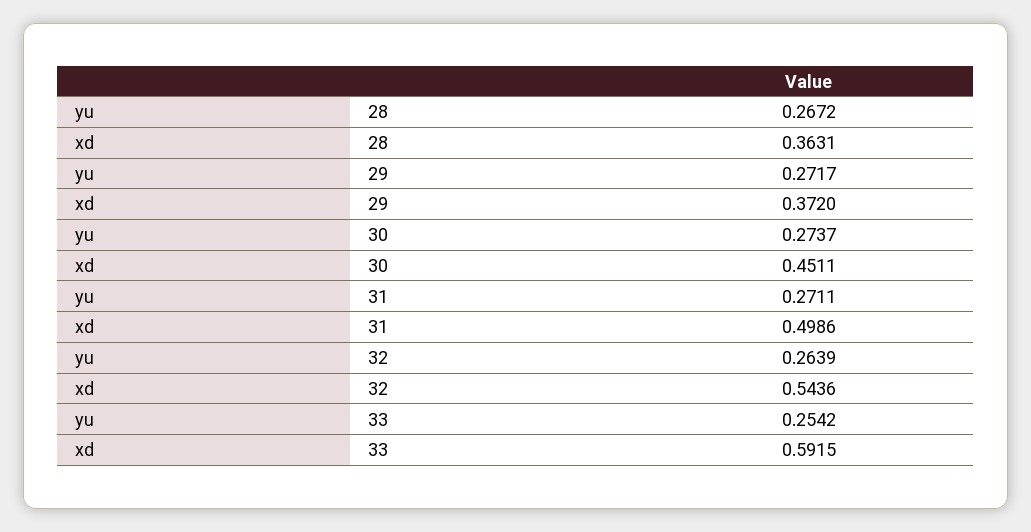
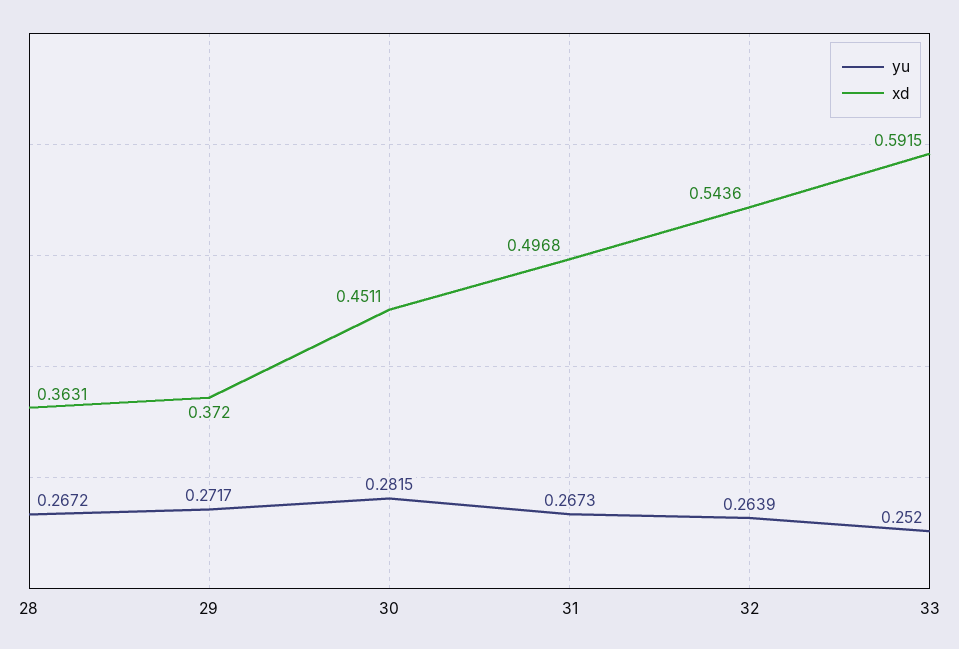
  {
    "yu": {
      "28": 0.2672,
      "29": 0.2717,
-     "30": 0.2737,
+     "30": 0.2815,
-     "31": 0.2711,
+     "31": 0.2673,
      "32": 0.2639,
-     "33": 0.2542
+     "33": 0.252
    },
    "xd": {
      "28": 0.3631,
      "29": 0.372,
      "30": 0.4511,
-     "31": 0.4986,
+     "31": 0.4968,
      "32": 0.5436,
      "33": 0.5915
    }
  }

